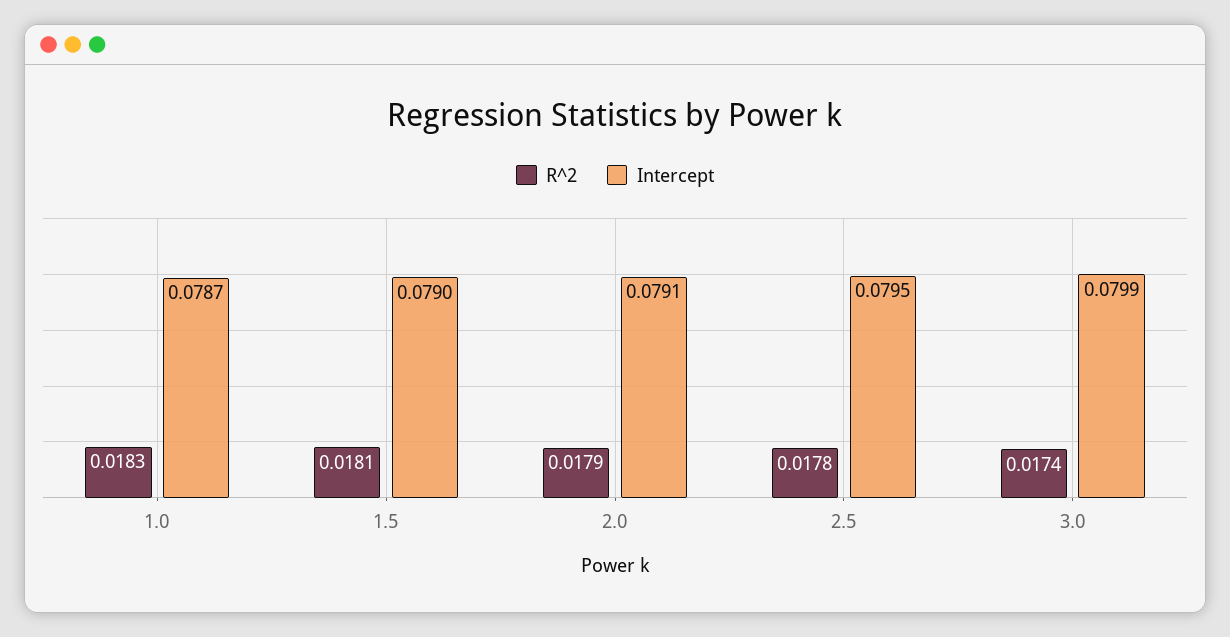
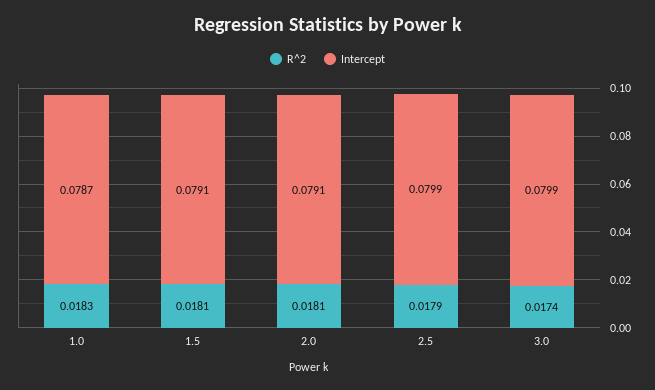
  {
    "R^2": {
      "1.0": 0.0183,
      "1.5": 0.0181,
-     "2.0": 0.0179,
+     "2.0": 0.0181,
-     "2.5": 0.0178,
+     "2.5": 0.0179,
      "3.0": 0.0174
    },
    "Intercept": {
      "1.0": 0.0787,
-     "1.5": 0.079,
+     "1.5": 0.0791,
      "2.0": 0.0791,
-     "2.5": 0.0795,
+     "2.5": 0.0799,
      "3.0": 0.0799
    }
  }

